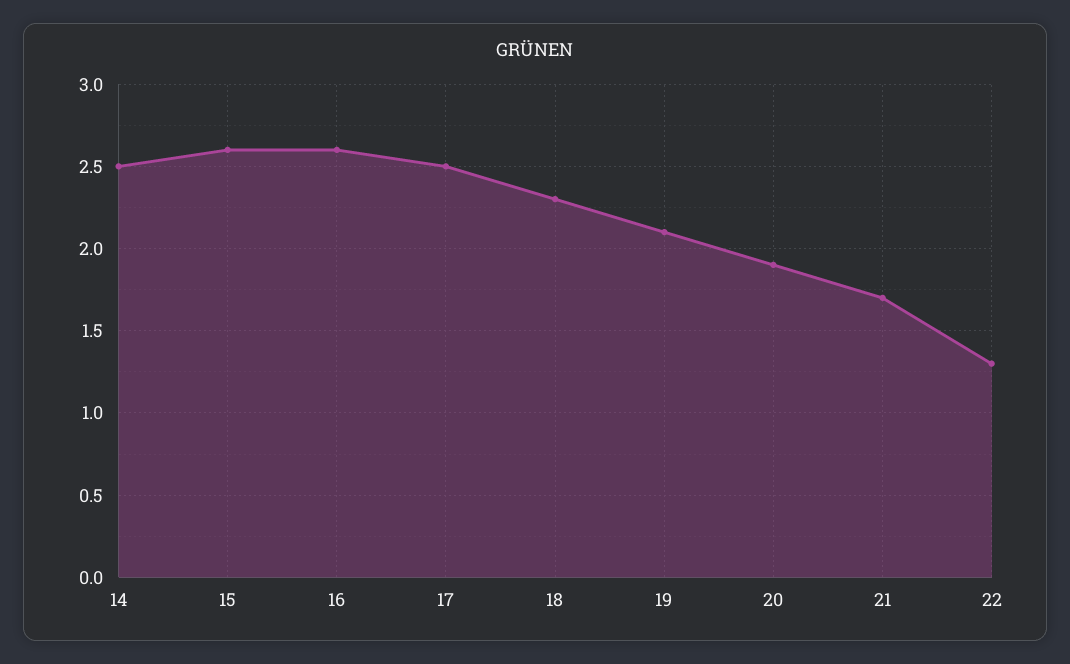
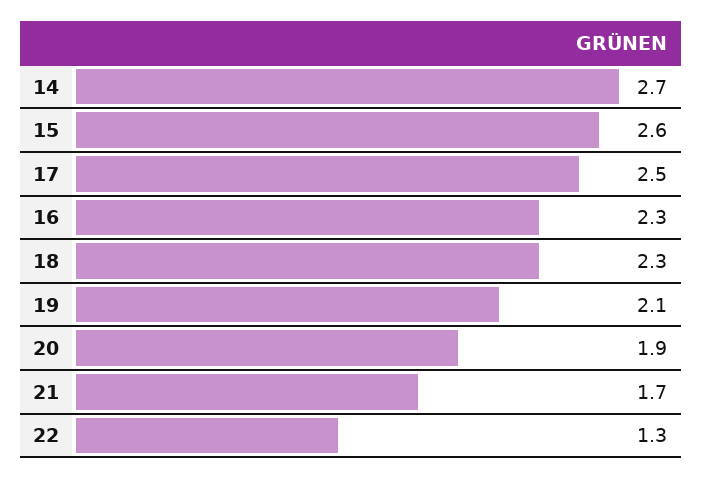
  {
-   "14": 2.5,
+   "14": 2.7,
    "15": 2.6,
-   "16": 2.6,
+   "16": 2.3,
    "17": 2.5,
    "18": 2.3,
    "19": 2.1,
    "20": 1.9,
    "21": 1.7,
    "22": 1.3
  }

